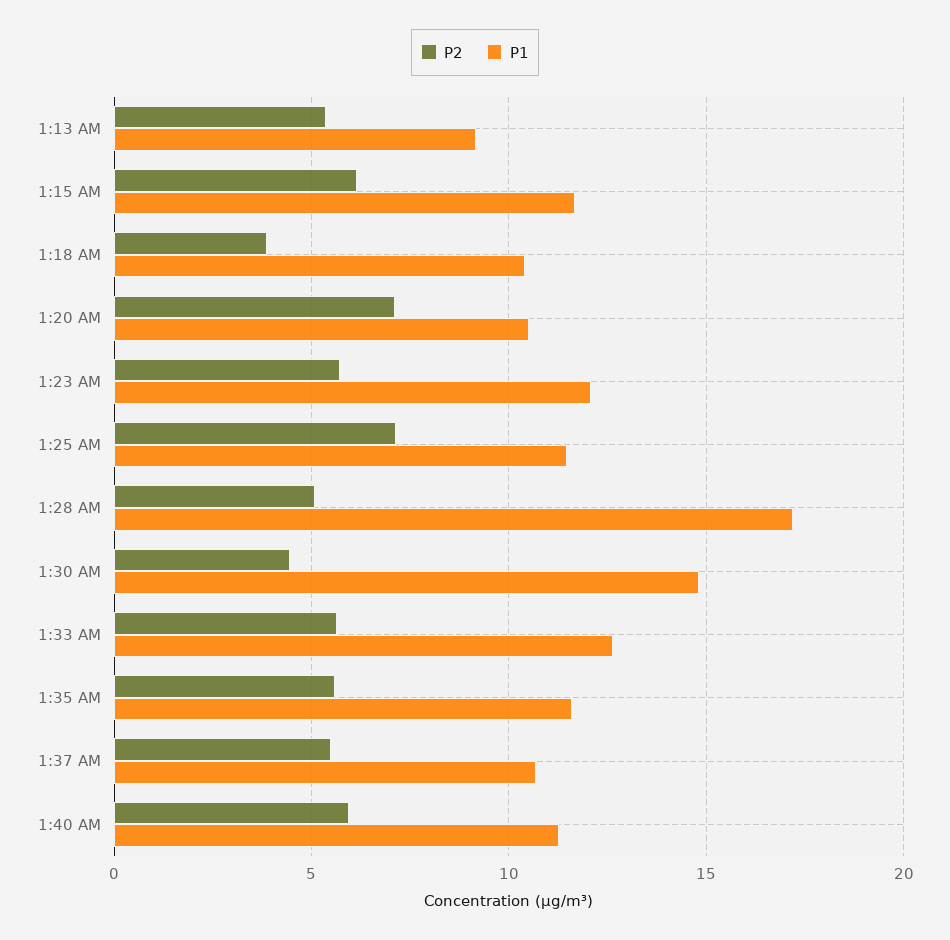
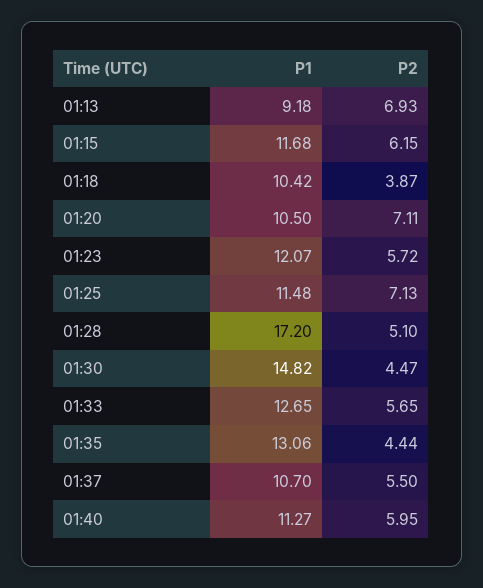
  {
    "P2": {
-     "1:13 AM": 5.5,
+     "1:13 AM": 6.93,
      "1:15 AM": 6.15,
      "1:18 AM": 3.87,
      "1:20 AM": 7.11,
      "1:23 AM": 5.72,
      "1:25 AM": 7.13,
      "1:28 AM": 5.1,
      "1:30 AM": 4.47,
      "1:33 AM": 5.65,
-     "1:35 AM": 5.5,
+     "1:35 AM": 4.44,
      "1:37 AM": 5.5,
      "1:40 AM": 5.95
    },
    "P1": {
      "1:13 AM": 9.18,
      "1:15 AM": 11.68,
      "1:18 AM": 10.42,
      "1:20 AM": 10.5,
      "1:23 AM": 12.07,
      "1:25 AM": 11.48,
      "1:28 AM": 17.2,
      "1:30 AM": 14.82,
      "1:33 AM": 12.65,
-     "1:35 AM": 11.5,
+     "1:35 AM": 13.06,
      "1:37 AM": 10.7,
      "1:40 AM": 11.27
    }
  }

